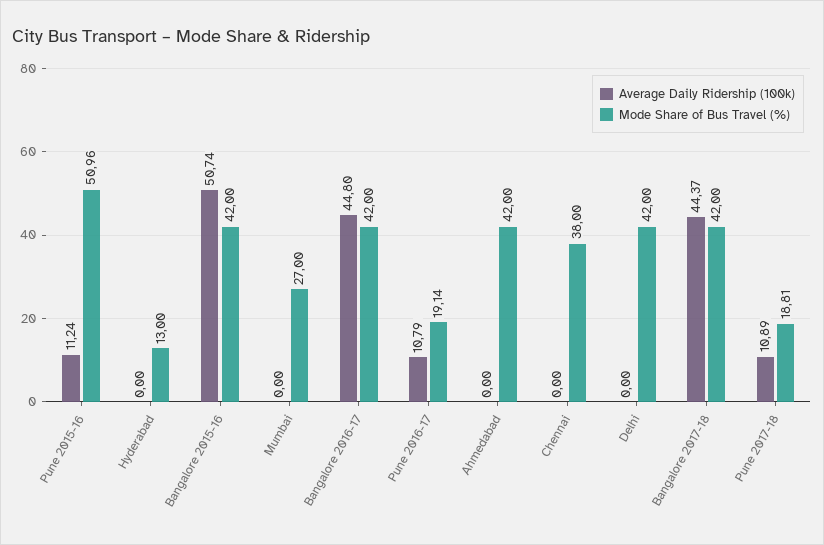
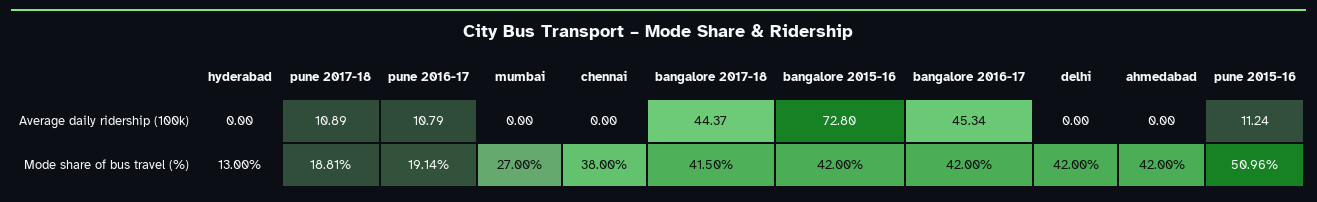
  {
    "Average Daily Ridership (100k)": {
      "Pune 2015-16": 11.24,
      "Hyderabad": 0,
-     "Bangalore 2015-16": 50.74,
+     "Bangalore 2015-16": 72.8,
      "Mumbai": 0,
-     "Bangalore 2016-17": 44.8,
+     "Bangalore 2016-17": 45.34,
      "Pune 2016-17": 10.79,
      "Ahmedabad": 0,
      "Chennai": 0,
      "Delhi": 0,
      "Bangalore 2017-18": 44.37,
      "Pune 2017-18": 10.89
    },
    "Mode Share of Bus Travel (%)": {
      "Pune 2015-16": 50.96,
      "Hyderabad": 13,
      "Bangalore 2015-16": 42,
      "Mumbai": 27,
      "Bangalore 2016-17": 42,
      "Pune 2016-17": 19.14,
      "Ahmedabad": 42,
      "Chennai": 38,
      "Delhi": 42,
-     "Bangalore 2017-18": 42,
+     "Bangalore 2017-18": 41.5,
      "Pune 2017-18": 18.81
    }
  }

